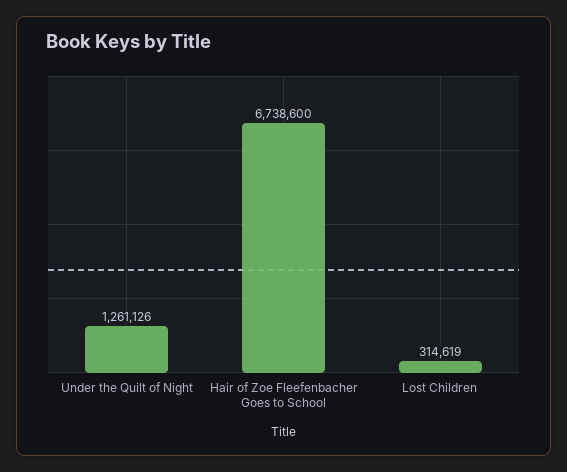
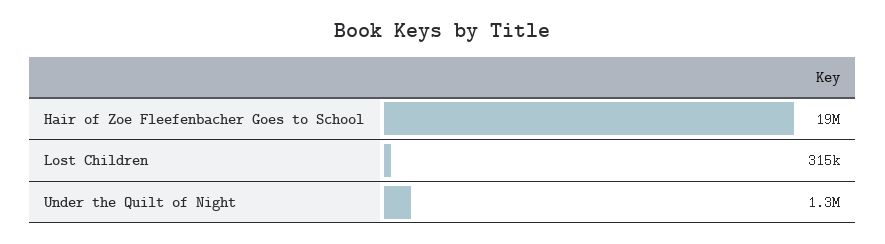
  {
    "Under the Quilt of Night": 1261126,
-   "Hair of Zoe Fleefenbacher Goes to School": 6738600,
+   "Hair of Zoe Fleefenbacher Goes to School": 19000000,
    "Lost Children": 314619
  }

